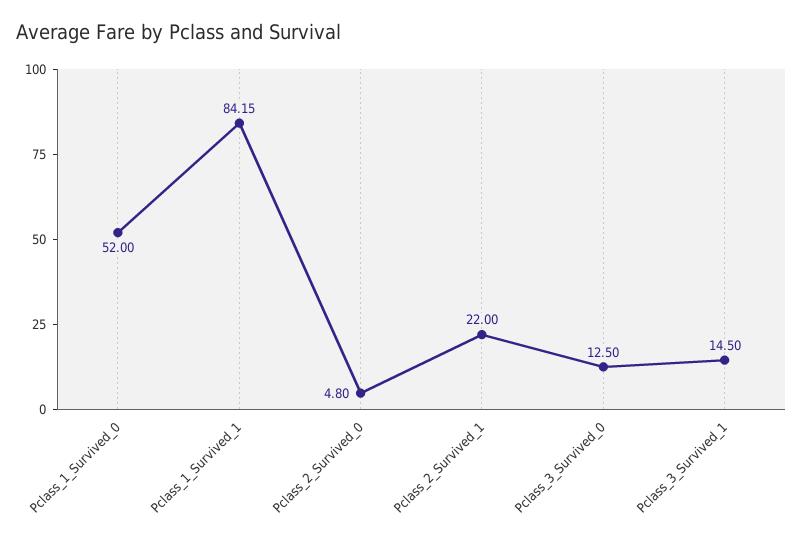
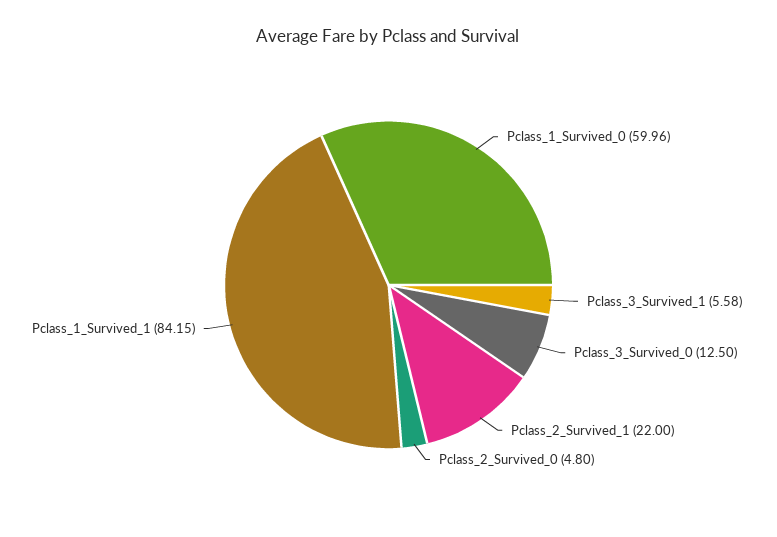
  {
-   "Pclass_1_Survived_0": 52,
+   "Pclass_1_Survived_0": 59.96,
    "Pclass_1_Survived_1": 84.15,
    "Pclass_2_Survived_0": 4.8,
    "Pclass_2_Survived_1": 22,
    "Pclass_3_Survived_0": 12.5,
-   "Pclass_3_Survived_1": 14.5
+   "Pclass_3_Survived_1": 5.58
  }

